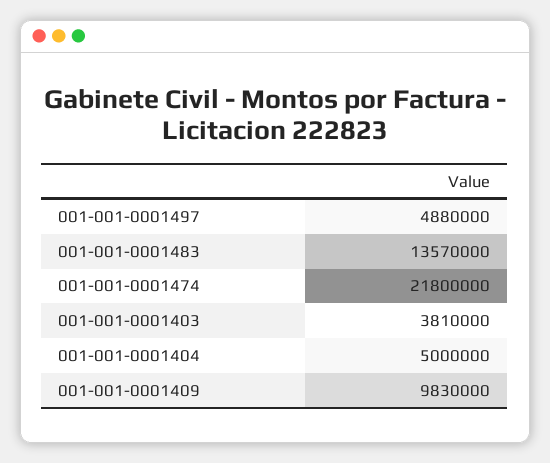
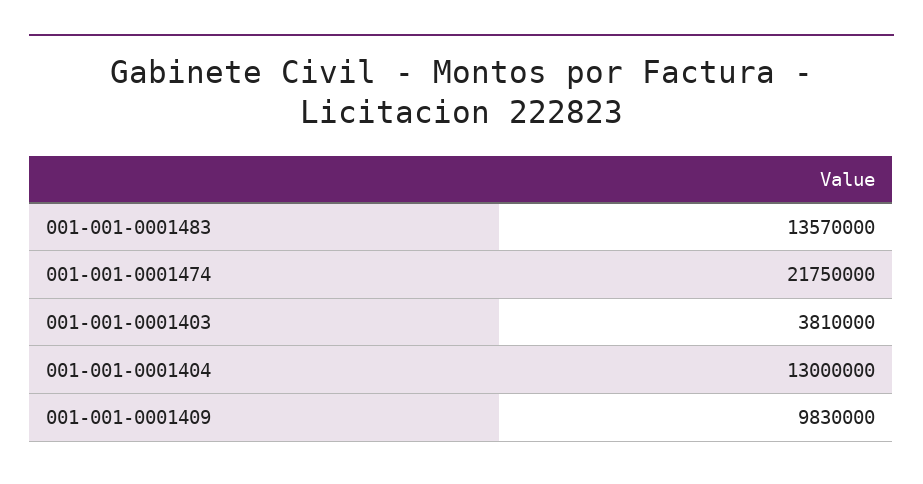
  {
-   "001-001-0001497": 4880000,
    "001-001-0001483": 13570000,
-   "001-001-0001474": 21800000,
+   "001-001-0001474": 21750000,
    "001-001-0001403": 3810000,
-   "001-001-0001404": 5000000,
+   "001-001-0001404": 13000000,
    "001-001-0001409": 9830000
  }

